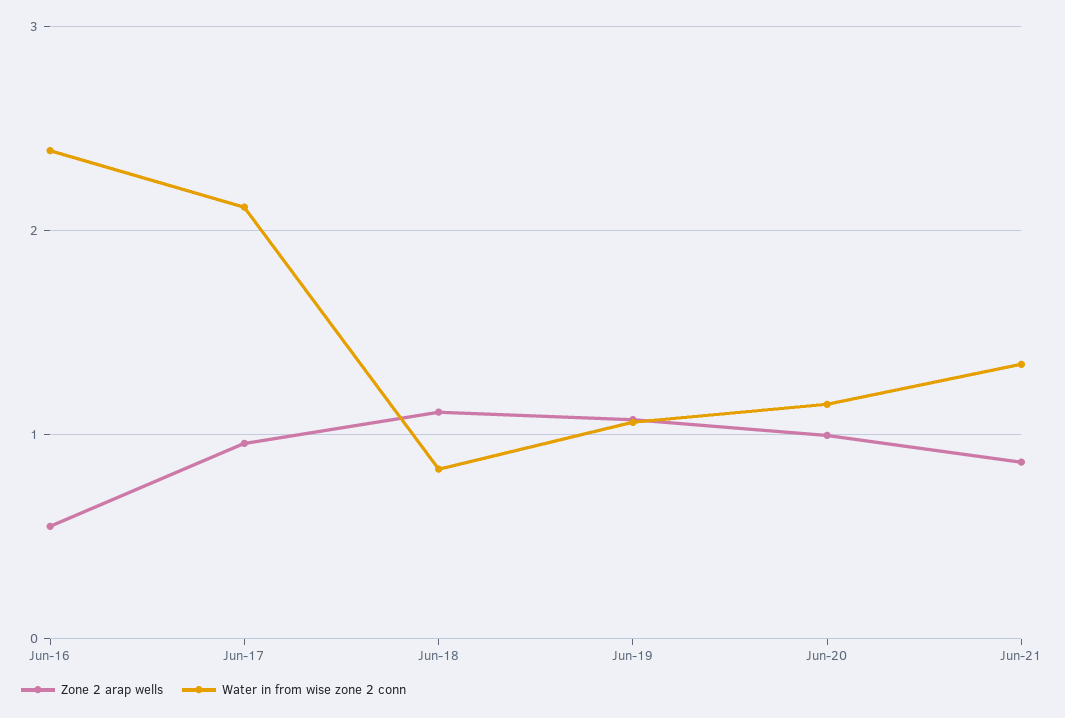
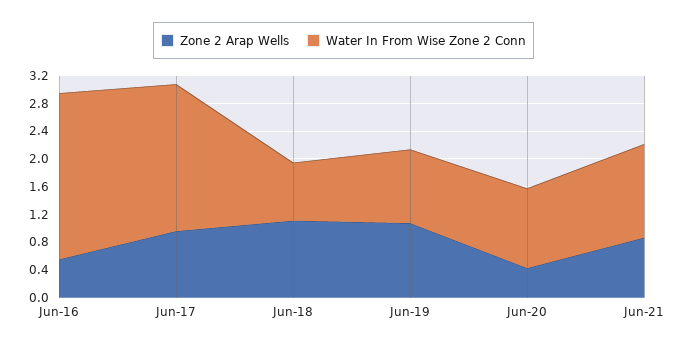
  {
    "Zone 2 arap wells": {
      "Jun-16": 0.6,
      "Jun-17": 1,
      "Jun-18": 1.1,
      "Jun-19": 1.1,
-     "Jun-20": 1,
+     "Jun-20": 0.4,
      "Jun-21": 0.9
    },
    "Water in from wise zone 2 conn": {
      "Jun-16": 2.4,
      "Jun-17": 2.1,
      "Jun-18": 0.8,
      "Jun-19": 1.1,
      "Jun-20": 1.1,
      "Jun-21": 1.3
    }
  }

